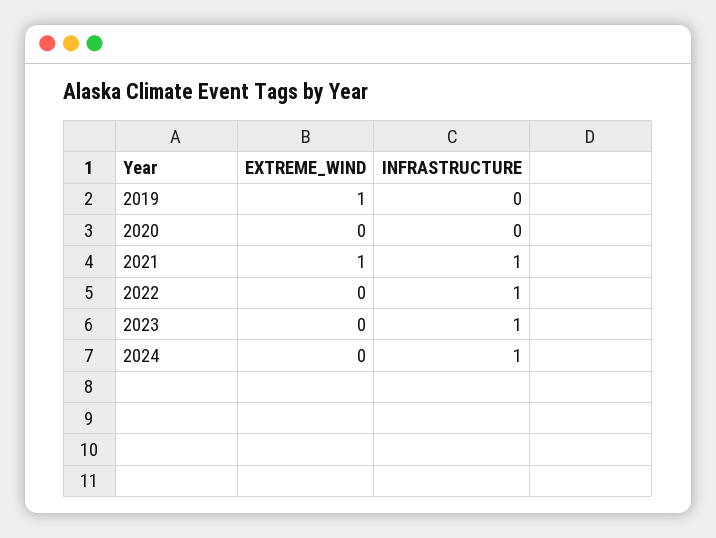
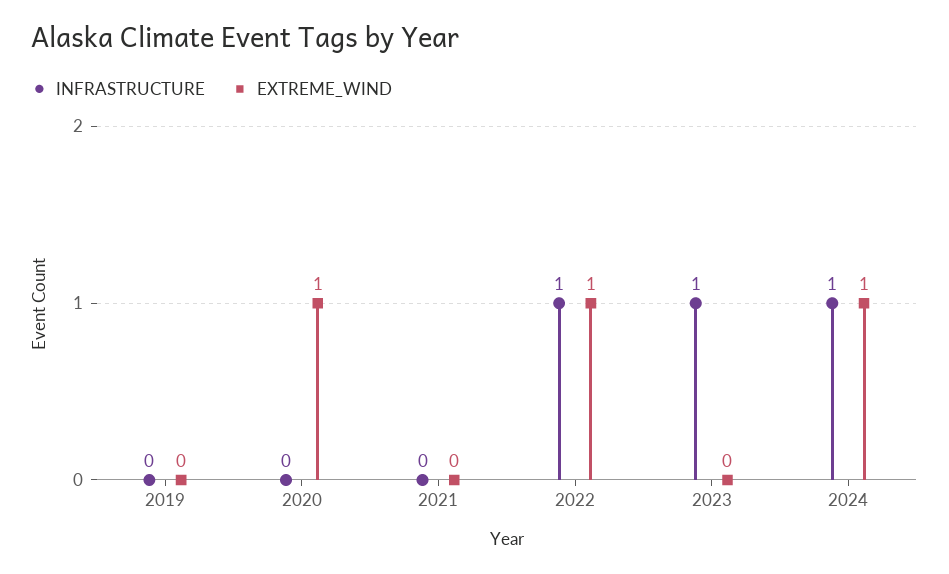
  {
    "EXTREME_WIND": {
-     "2019": 1,
+     "2019": 0,
-     "2020": 0,
+     "2020": 1,
-     "2021": 1,
+     "2021": 0,
-     "2022": 0,
+     "2022": 1,
      "2023": 0,
-     "2024": 0
+     "2024": 1
    },
    "INFRASTRUCTURE": {
      "2019": 0,
      "2020": 0,
-     "2021": 1,
+     "2021": 0,
      "2022": 1,
      "2023": 1,
      "2024": 1
    }
  }

